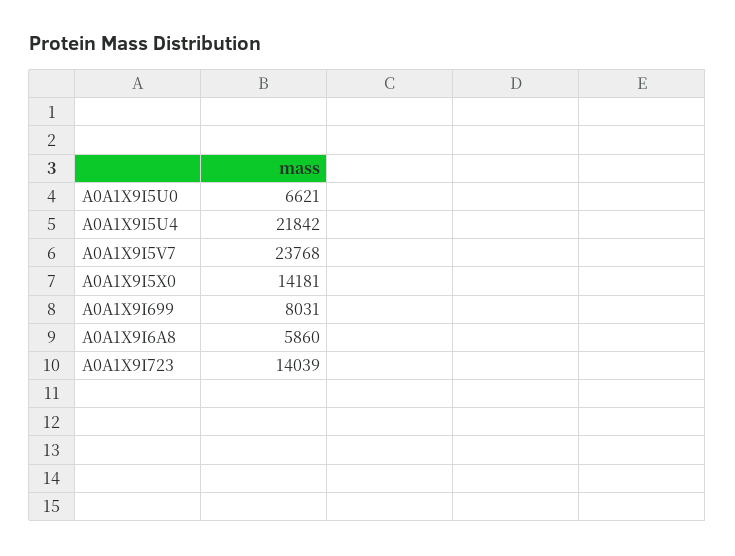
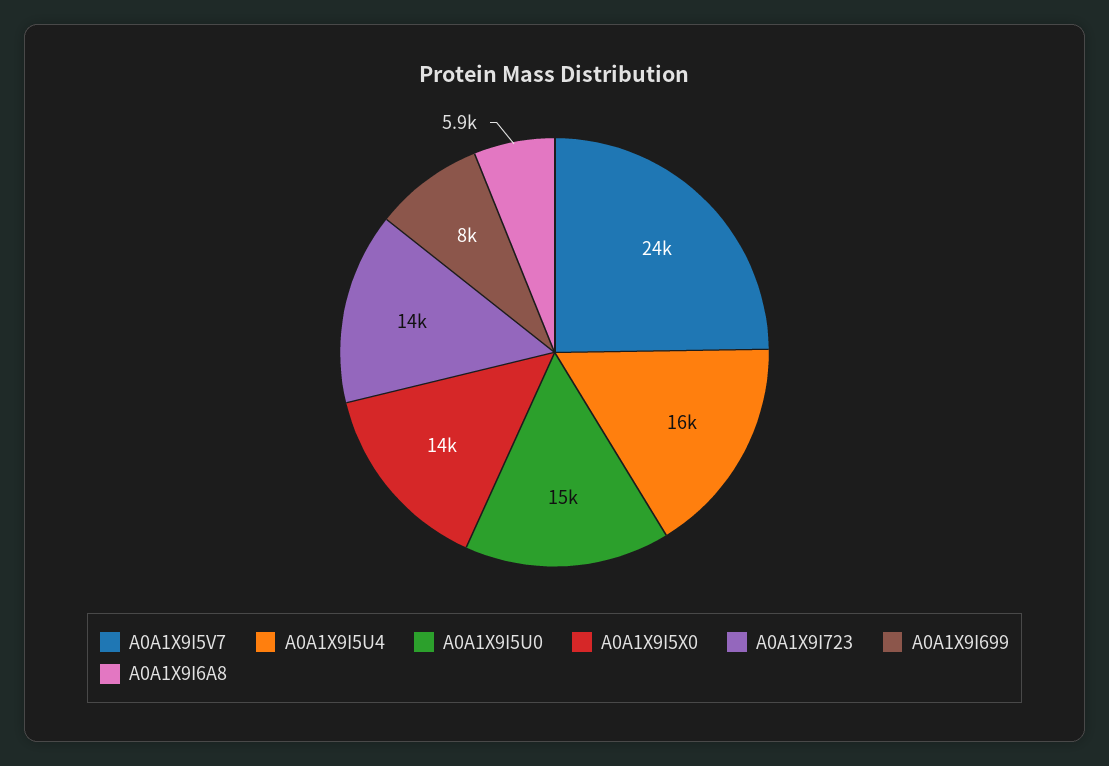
  {
-   "A0A1X9I5U0": 6621,
+   "A0A1X9I5U0": 15000,
-   "A0A1X9I5U4": 21842,
+   "A0A1X9I5U4": 16000,
    "A0A1X9I5V7": 23768,
    "A0A1X9I5X0": 14181,
    "A0A1X9I699": 8031,
    "A0A1X9I6A8": 5860,
    "A0A1X9I723": 14039
  }

